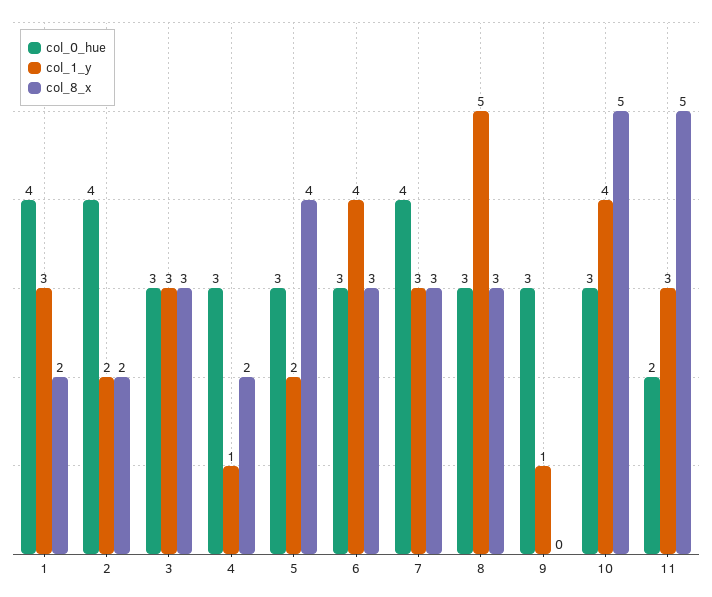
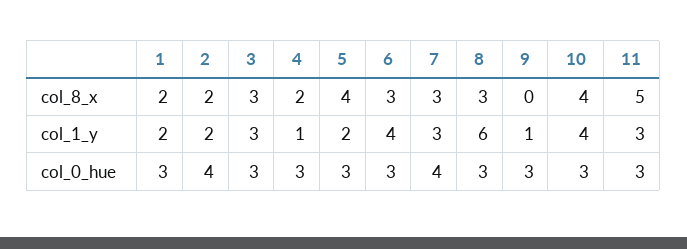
  {
    "col_0_hue": {
-     "1": 4,
+     "1": 3,
      "2": 4,
      "3": 3,
      "4": 3,
      "5": 3,
      "6": 3,
      "7": 4,
      "8": 3,
      "9": 3,
      "10": 3,
-     "11": 2
+     "11": 3
    },
    "col_1_y": {
-     "1": 3,
+     "1": 2,
      "2": 2,
      "3": 3,
      "4": 1,
      "5": 2,
      "6": 4,
      "7": 3,
-     "8": 5,
+     "8": 6,
      "9": 1,
      "10": 4,
      "11": 3
    },
    "col_8_x": {
      "1": 2,
      "2": 2,
      "3": 3,
      "4": 2,
      "5": 4,
      "6": 3,
      "7": 3,
      "8": 3,
      "9": 0,
-     "10": 5,
+     "10": 4,
      "11": 5
    }
  }

